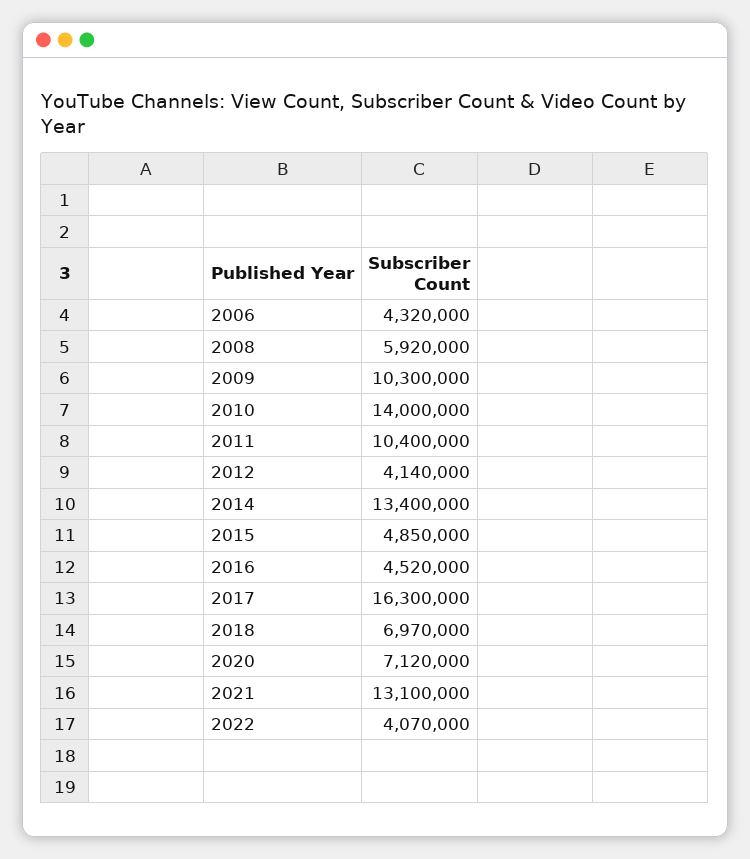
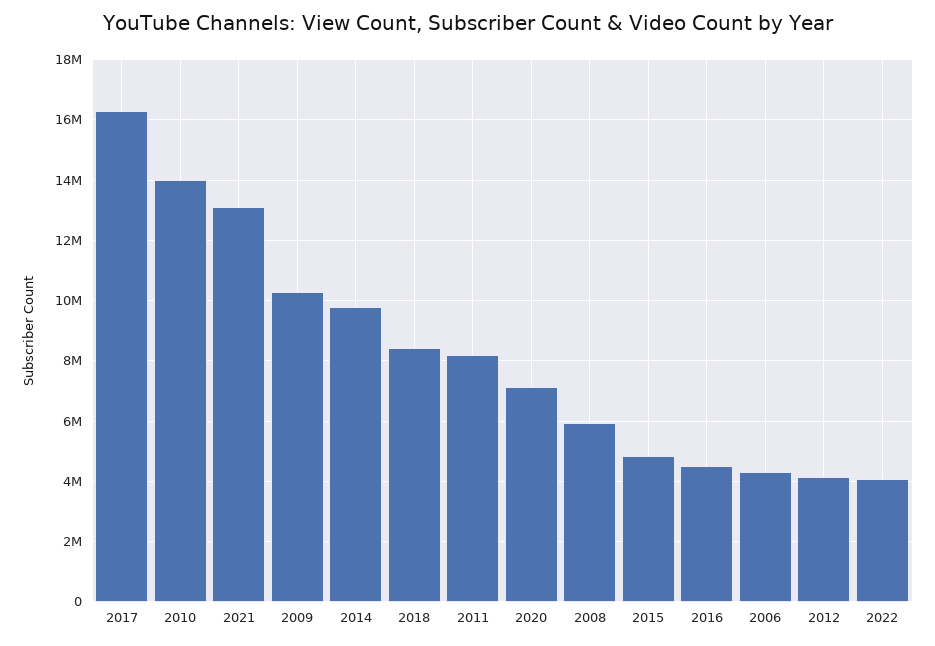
  {
    "2006": 4320000,
    "2008": 5920000,
    "2009": 10300000,
    "2010": 14000000,
-   "2011": 10400000,
+   "2011": 8200000,
    "2012": 4140000,
-   "2014": 13400000,
+   "2014": 9800000,
    "2015": 4850000,
    "2016": 4520000,
    "2017": 16300000,
-   "2018": 6970000,
+   "2018": 8400000,
    "2020": 7120000,
    "2021": 13100000,
    "2022": 4070000
  }

